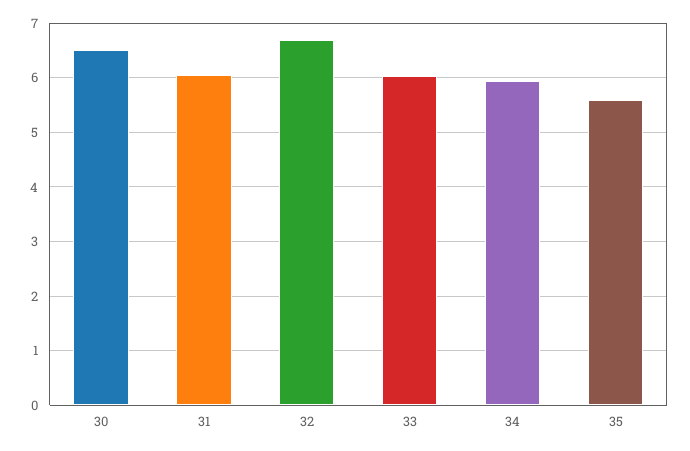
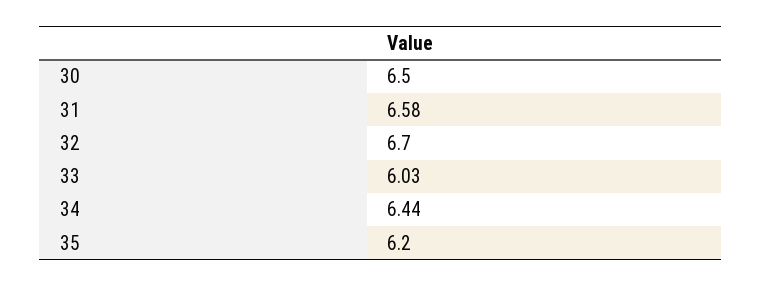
  {
    "30": 6.5,
-   "31": 6,
+   "31": 6.58,
    "32": 6.7,
    "33": 6.03,
-   "34": 6,
+   "34": 6.44,
-   "35": 5.6
+   "35": 6.2
  }

